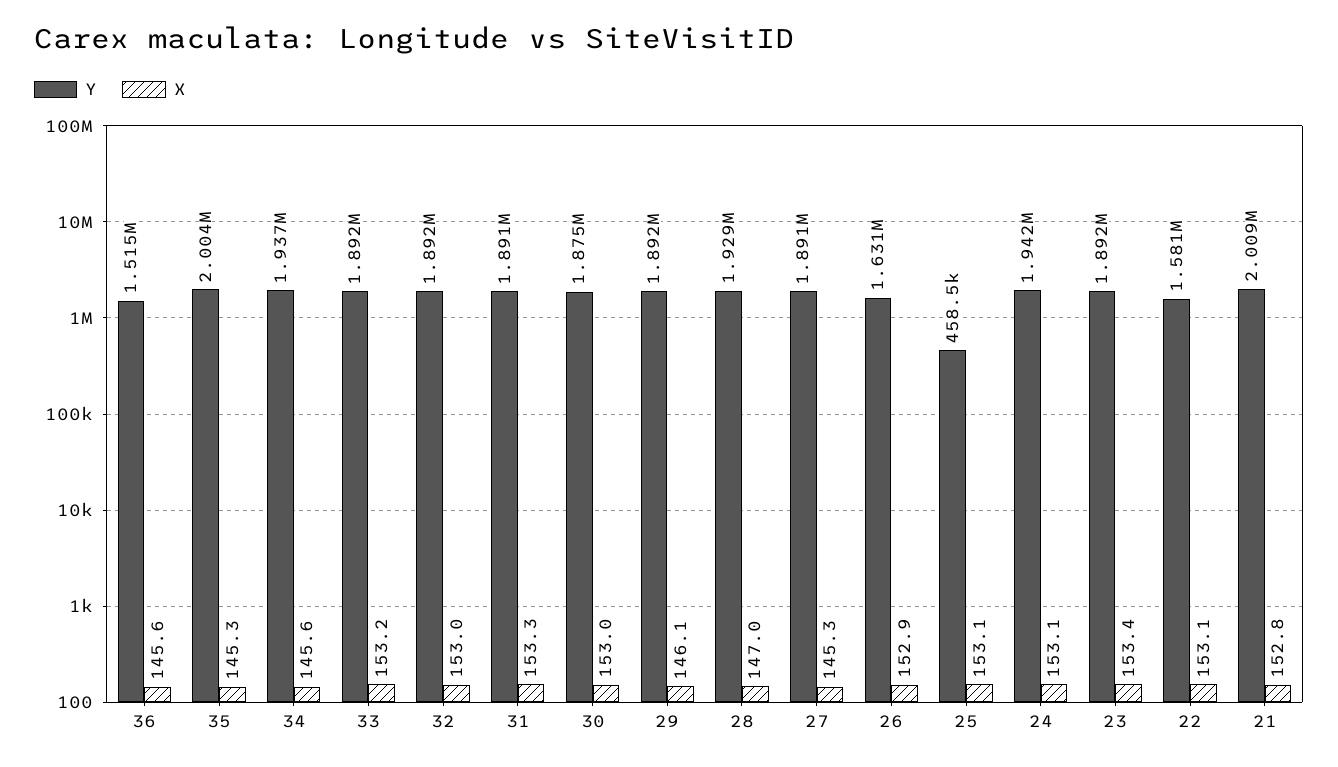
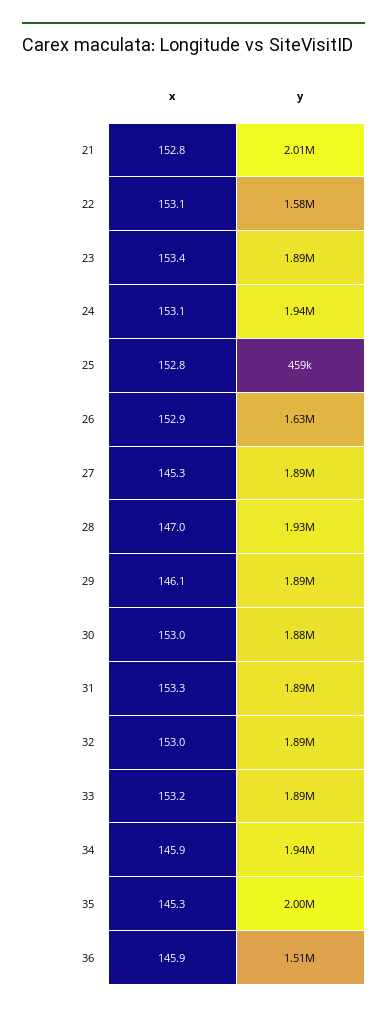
  {
    "Y": {
      "36": 1515000,
      "35": 2004000,
      "34": 1937000,
      "33": 1892000,
      "32": 1892000,
      "31": 1891000,
      "30": 1875000,
      "29": 1892000,
      "28": 1929000,
      "27": 1891000,
      "26": 1631000,
      "25": 458500,
      "24": 1942000,
      "23": 1892000,
      "22": 1581000,
      "21": 2009000
    },
    "X": {
-     "36": 145.6,
+     "36": 145.9,
      "35": 145.3,
-     "34": 145.6,
+     "34": 145.9,
      "33": 153.2,
      "32": 153,
      "31": 153.3,
      "30": 153,
      "29": 146.1,
      "28": 147,
      "27": 145.3,
      "26": 152.9,
-     "25": 153.1,
+     "25": 152.8,
      "24": 153.1,
      "23": 153.4,
      "22": 153.1,
      "21": 152.8
    }
  }

